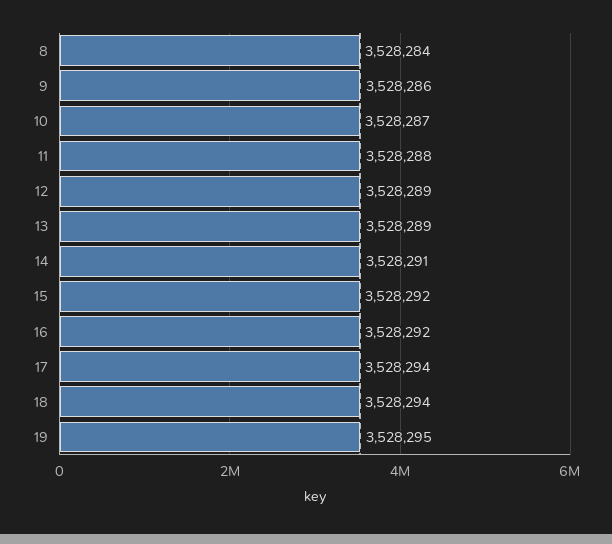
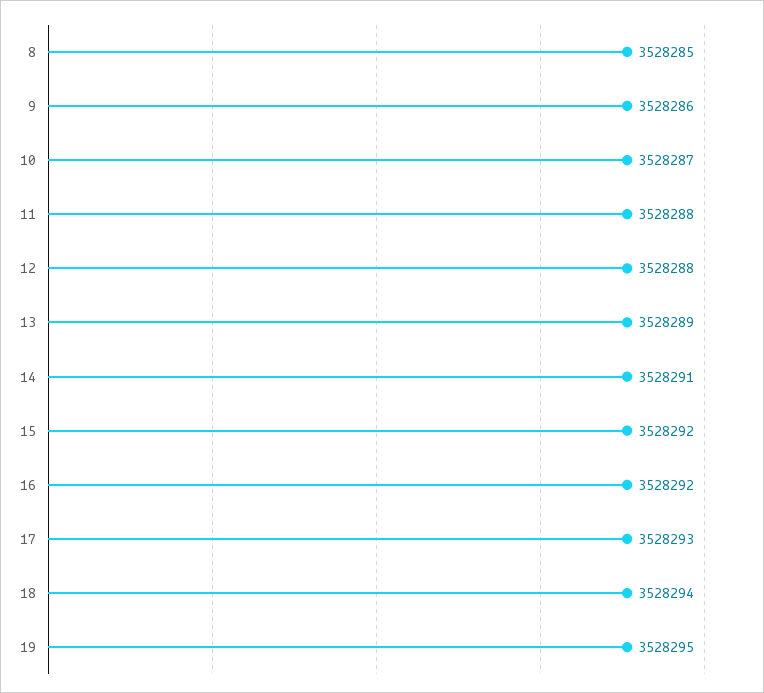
  {
-   "8": 3528284,
+   "8": 3528285,
    "9": 3528286,
    "10": 3528287,
    "11": 3528288,
-   "12": 3528289,
+   "12": 3528288,
    "13": 3528289,
    "14": 3528291,
    "15": 3528292,
    "16": 3528292,
-   "17": 3528294,
+   "17": 3528293,
    "18": 3528294,
    "19": 3528295
  }

